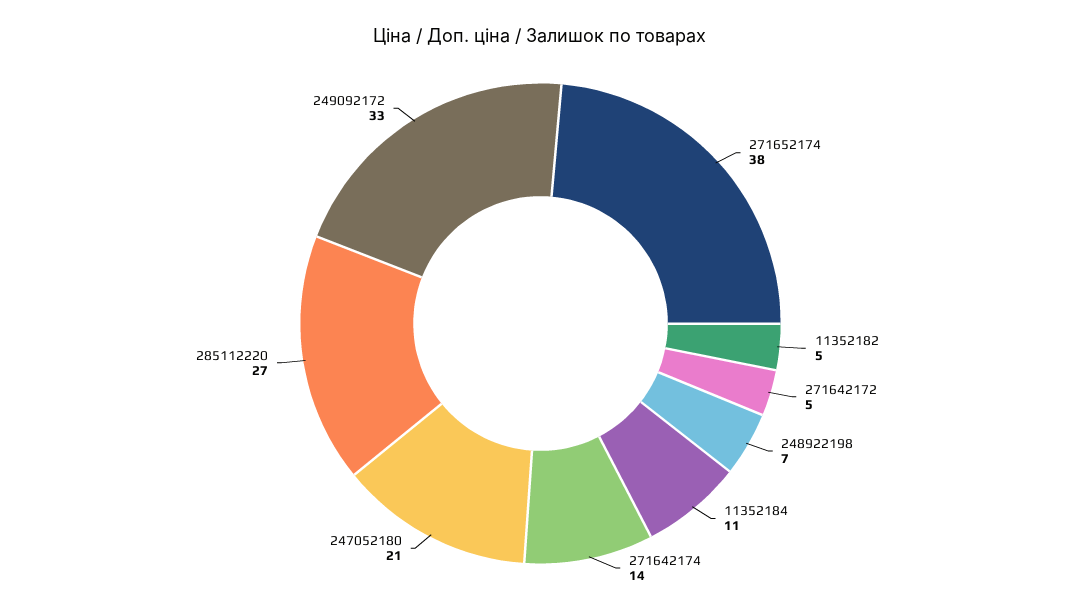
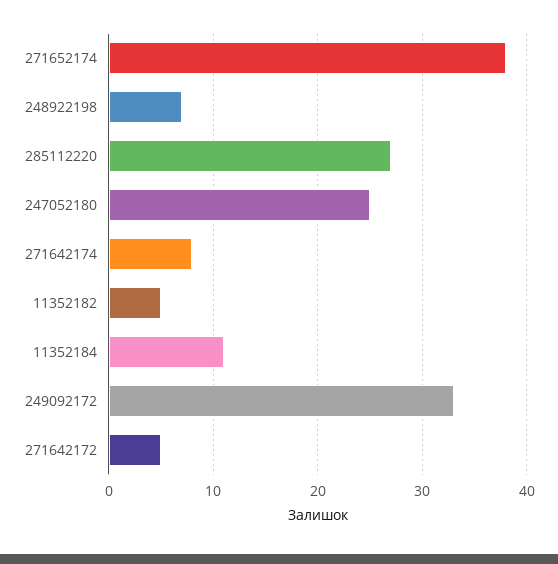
  {
    "271652174": 38,
    "11352182": 5,
    "271642172": 5,
    "248922198": 7,
    "11352184": 11,
-   "271642174": 14,
+   "271642174": 8,
-   "247052180": 21,
+   "247052180": 25,
    "285112220": 27,
    "249092172": 33
  }

